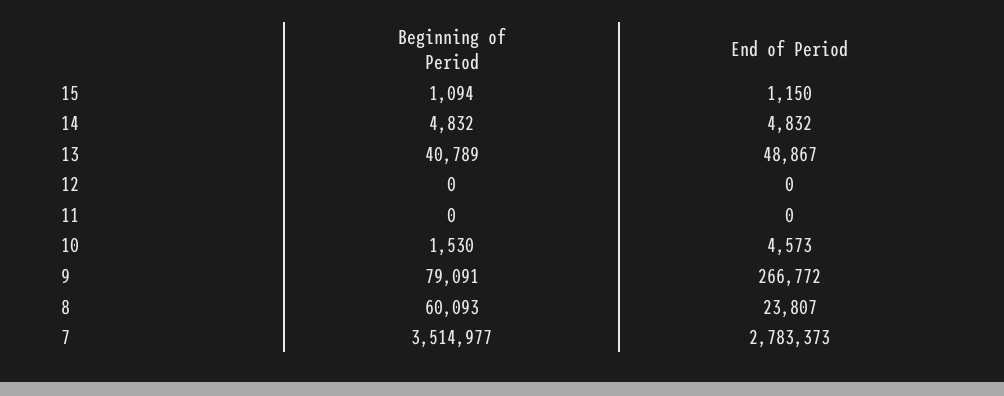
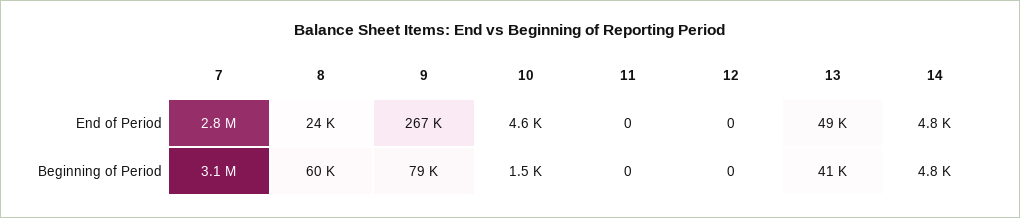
  {
    "Beginning of Period": {
-     "15": 1094,
      "14": 4832,
      "13": 40789,
      "12": 0,
      "11": 0,
      "10": 1530,
      "9": 79091,
      "8": 60093,
-     "7": 3514977
+     "7": 3100000
    },
    "End of Period": {
-     "15": 1150,
      "14": 4832,
      "13": 48867,
      "12": 0,
      "11": 0,
      "10": 4573,
      "9": 266772,
      "8": 23807,
      "7": 2783373
    }
  }

